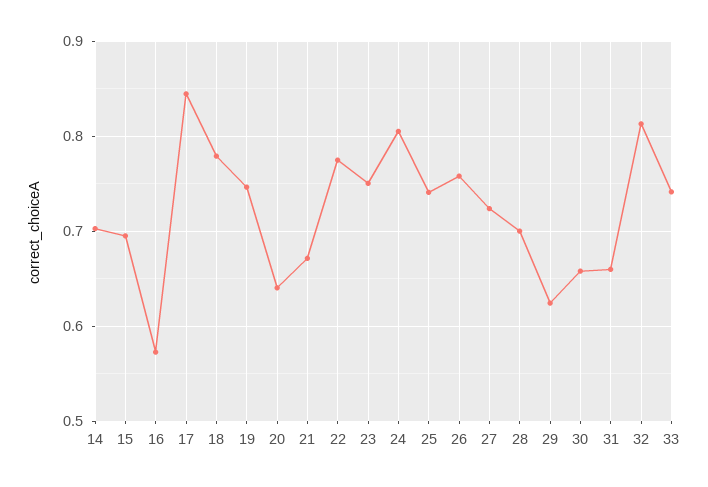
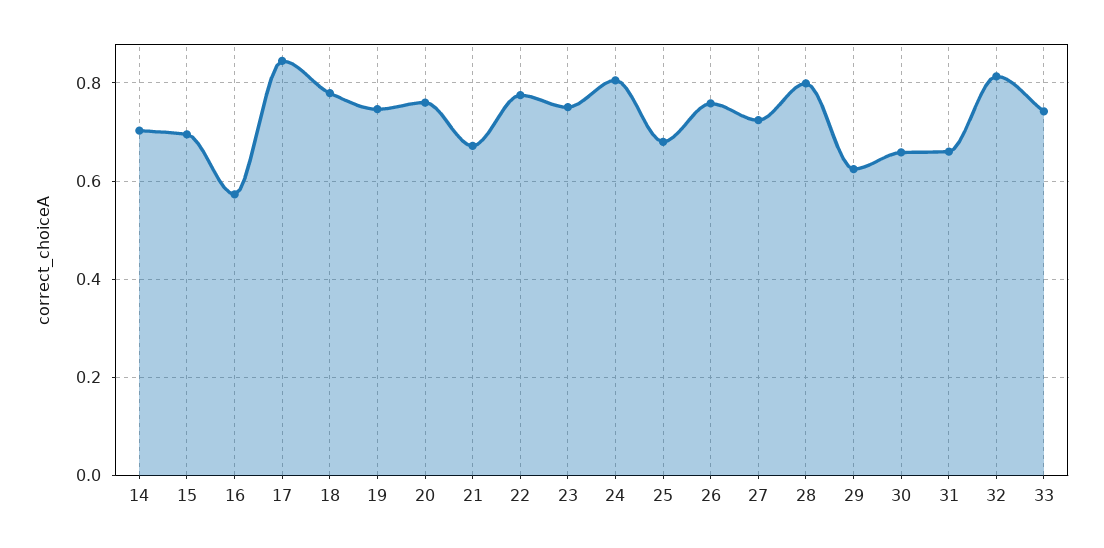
  {
    "14": 0.7,
    "15": 0.7,
    "16": 0.57,
    "17": 0.84,
    "18": 0.78,
    "19": 0.75,
-   "20": 0.64,
+   "20": 0.76,
    "21": 0.67,
    "22": 0.77,
    "23": 0.75,
    "24": 0.81,
-   "25": 0.74,
+   "25": 0.68,
    "26": 0.76,
    "27": 0.72,
-   "28": 0.7,
+   "28": 0.8,
    "29": 0.62,
    "30": 0.66,
    "31": 0.66,
    "32": 0.81,
    "33": 0.74
  }

